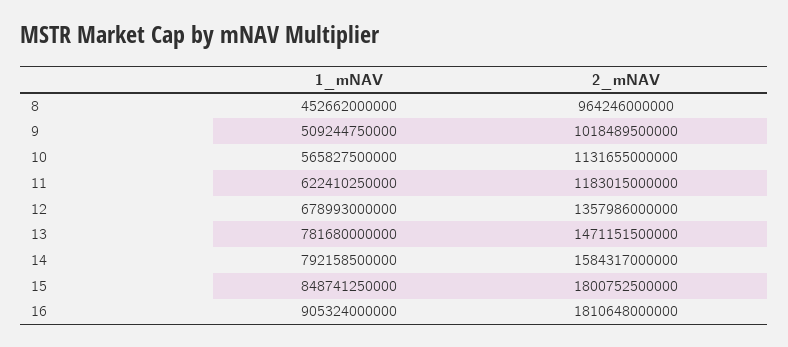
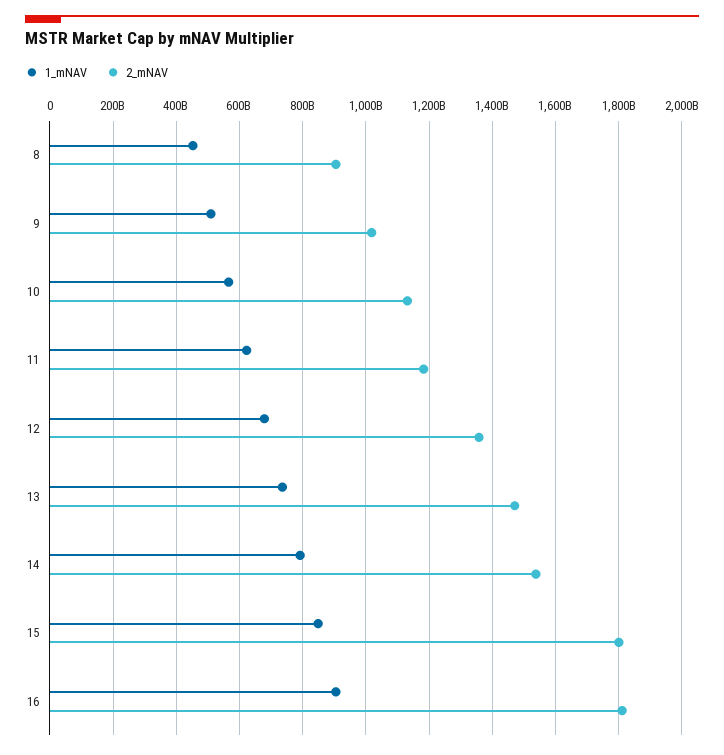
  {
    "1_mNAV": {
      "8": 452662000000,
      "9": 509244750000,
      "10": 565827500000,
      "11": 622410250000,
      "12": 678993000000,
-     "13": 781680000000,
+     "13": 740000000000,
      "14": 792158500000,
      "15": 848741250000,
      "16": 905324000000
    },
    "2_mNAV": {
-     "8": 964246000000,
+     "8": 900000000000,
      "9": 1018489500000,
      "10": 1131655000000,
      "11": 1183015000000,
      "12": 1357986000000,
      "13": 1471151500000,
-     "14": 1584317000000,
+     "14": 1540000000000,
      "15": 1800752500000,
      "16": 1810648000000
    }
  }

